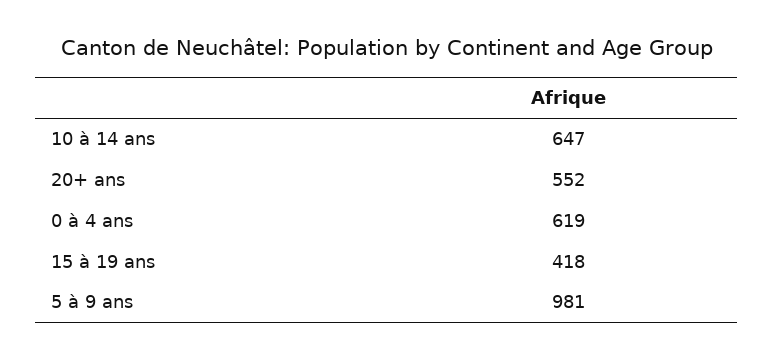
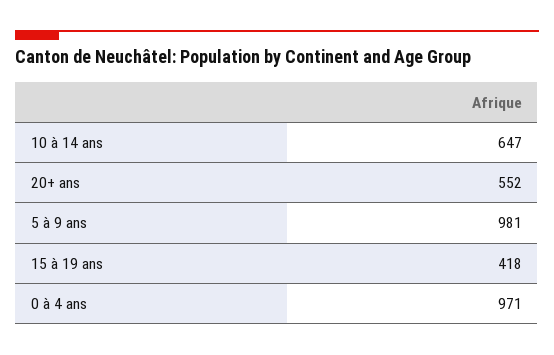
  {
    "10 à 14 ans": 647,
    "20+ ans": 552,
-   "0 à 4 ans": 619,
+   "0 à 4 ans": 971,
    "15 à 19 ans": 418,
    "5 à 9 ans": 981
  }

